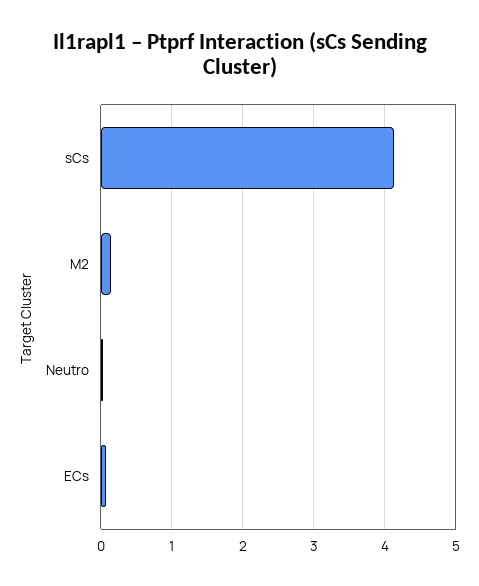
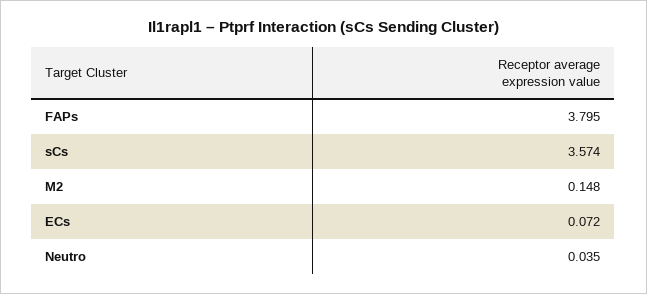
  {
-   "sCs": 4.1,
+   "sCs": 3.574,
    "M2": 0.148,
    "Neutro": 0.035,
-   "ECs": 0.072
+   "ECs": 0.072,
+   "FAPs": 3.795
  }

